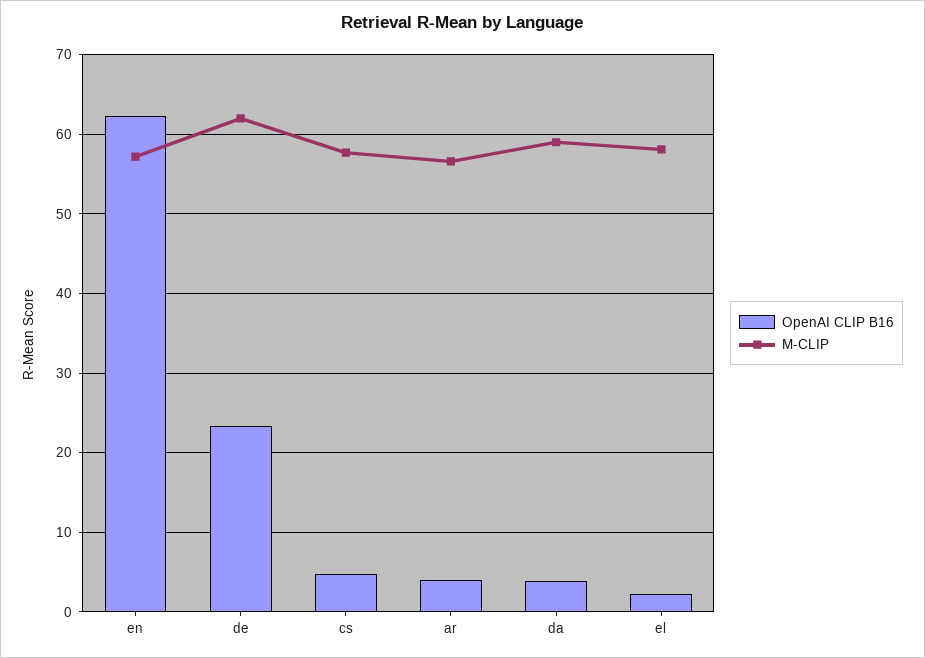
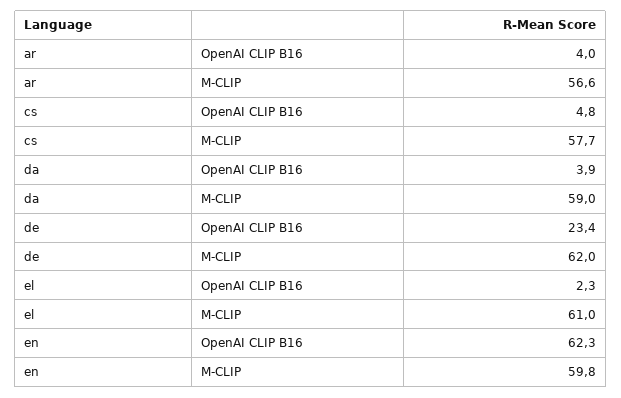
  {
    "OpenAI CLIP B16": {
      "en": 62.3,
      "de": 23.4,
      "cs": 4.8,
      "ar": 4,
      "da": 3.9,
      "el": 2.3
    },
    "M-CLIP": {
-     "en": 57,
+     "en": 59.8,
      "de": 62,
      "cs": 57.7,
      "ar": 56.6,
      "da": 59,
-     "el": 58
+     "el": 61
    }
  }

